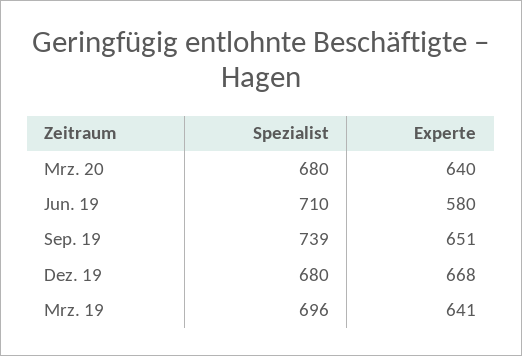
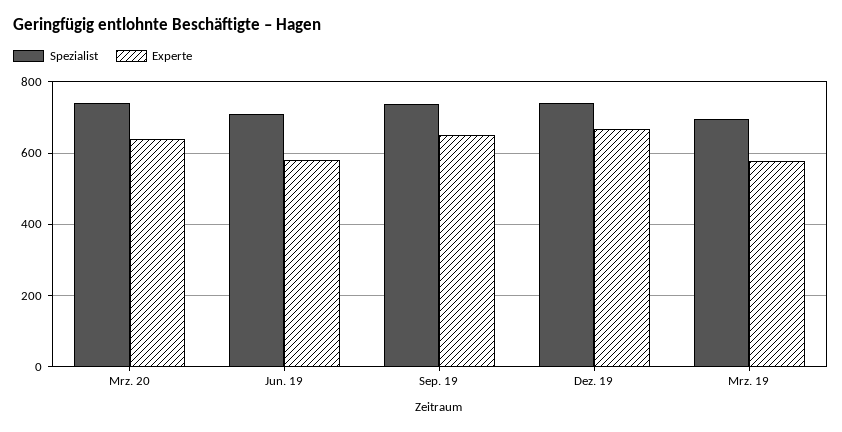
  {
    "Spezialist": {
-     "Mrz. 20": 680,
+     "Mrz. 20": 740,
      "Jun. 19": 710,
      "Sep. 19": 739,
-     "Dez. 19": 680,
+     "Dez. 19": 740,
      "Mrz. 19": 696
    },
    "Experte": {
      "Mrz. 20": 640,
      "Jun. 19": 580,
      "Sep. 19": 651,
      "Dez. 19": 668,
-     "Mrz. 19": 641
+     "Mrz. 19": 580
    }
  }

